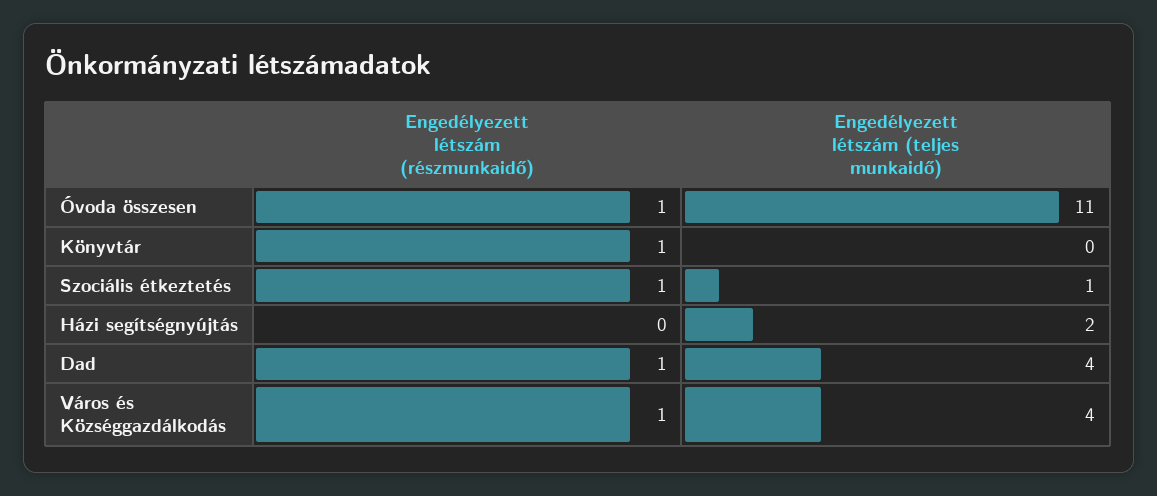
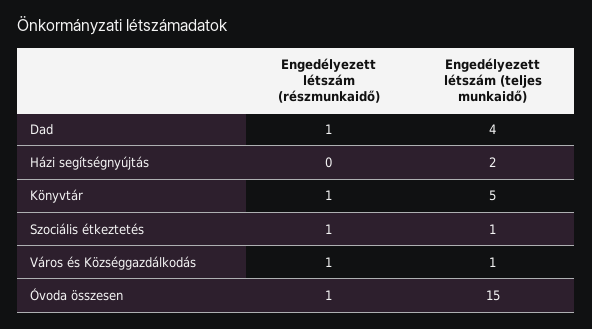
  {
    "Engedélyezett létszám (részmunkaidő)": {
      "Óvoda összesen": 1,
      "Könyvtár": 1,
      "Szociális étkeztetés": 1,
      "Házi segítségnyújtás": 0,
      "Dad": 1,
      "Város és Községgazdálkodás": 1
    },
    "Engedélyezett létszám (teljes munkaidő)": {
-     "Óvoda összesen": 11,
+     "Óvoda összesen": 15,
-     "Könyvtár": 0,
+     "Könyvtár": 5,
      "Szociális étkeztetés": 1,
      "Házi segítségnyújtás": 2,
      "Dad": 4,
-     "Város és Községgazdálkodás": 4
+     "Város és Községgazdálkodás": 1
    }
  }

